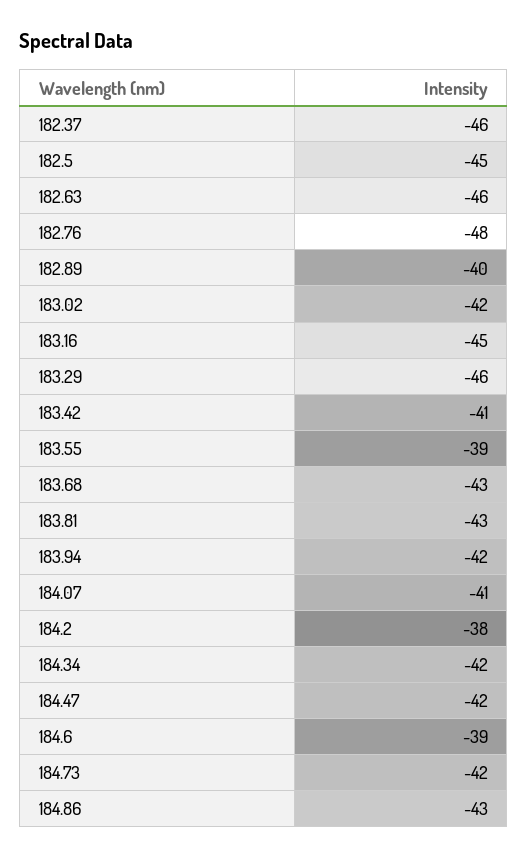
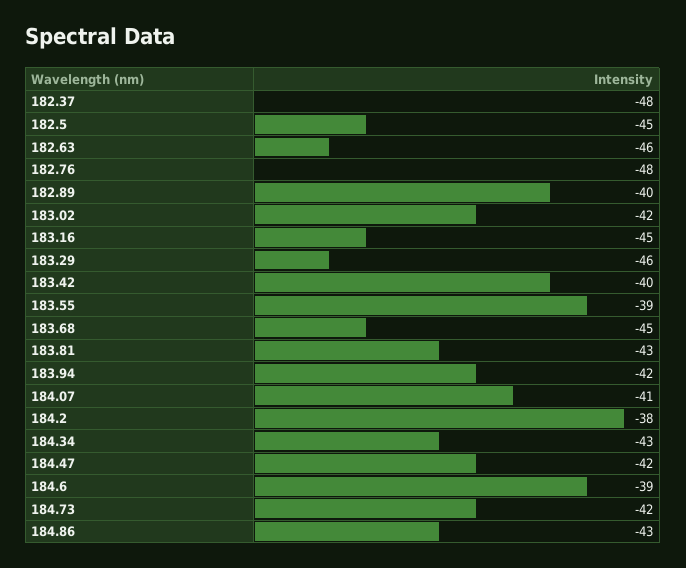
  {
-   "182.37": -46,
+   "182.37": -48,
    "182.5": -45,
    "182.63": -46,
    "182.76": -48,
    "182.89": -40,
    "183.02": -42,
    "183.16": -45,
    "183.29": -46,
-   "183.42": -41,
+   "183.42": -40,
    "183.55": -39,
-   "183.68": -43,
+   "183.68": -45,
    "183.81": -43,
    "183.94": -42,
    "184.07": -41,
    "184.2": -38,
-   "184.34": -42,
+   "184.34": -43,
    "184.47": -42,
    "184.6": -39,
    "184.73": -42,
    "184.86": -43
  }

